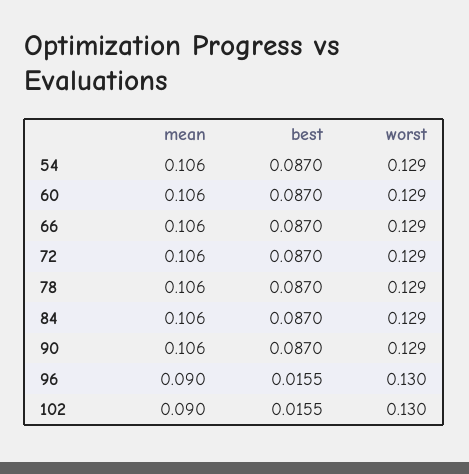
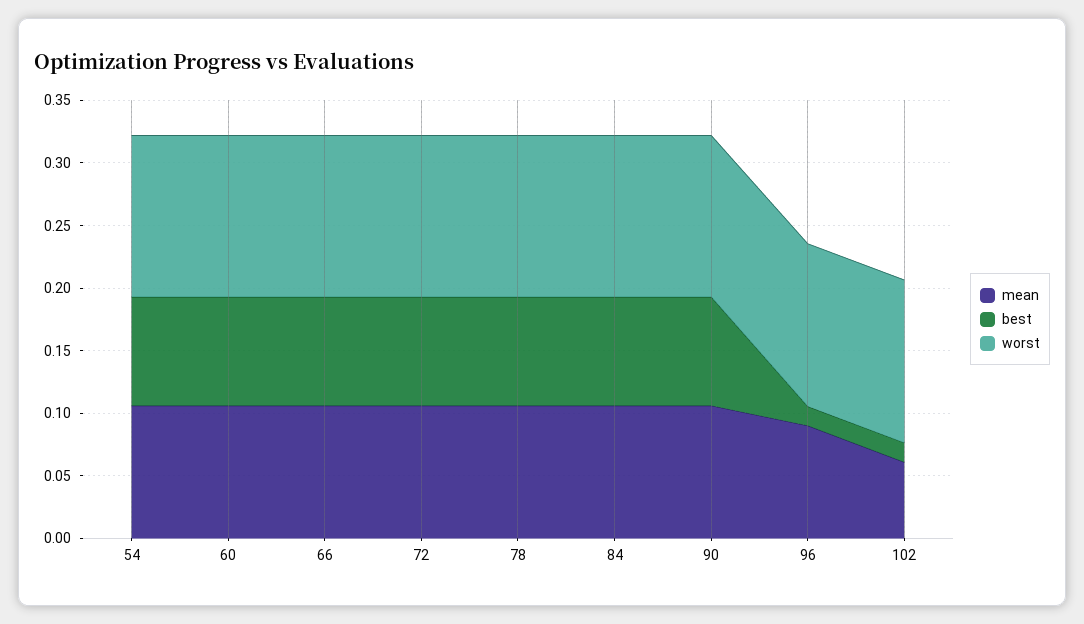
  {
    "mean": {
      "54": 0.106,
      "60": 0.106,
      "66": 0.106,
      "72": 0.106,
      "78": 0.106,
      "84": 0.106,
      "90": 0.106,
      "96": 0.09,
-     "102": 0.09
+     "102": 0.06
    },
    "best": {
      "54": 0.087,
      "60": 0.087,
      "66": 0.087,
      "72": 0.087,
      "78": 0.087,
      "84": 0.087,
      "90": 0.087,
      "96": 0.0155,
      "102": 0.0155
    },
    "worst": {
      "54": 0.129,
      "60": 0.129,
      "66": 0.129,
      "72": 0.129,
      "78": 0.129,
      "84": 0.129,
      "90": 0.129,
      "96": 0.13,
      "102": 0.13
    }
  }

